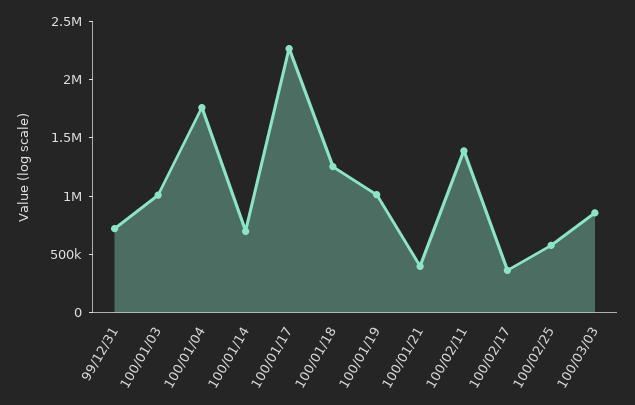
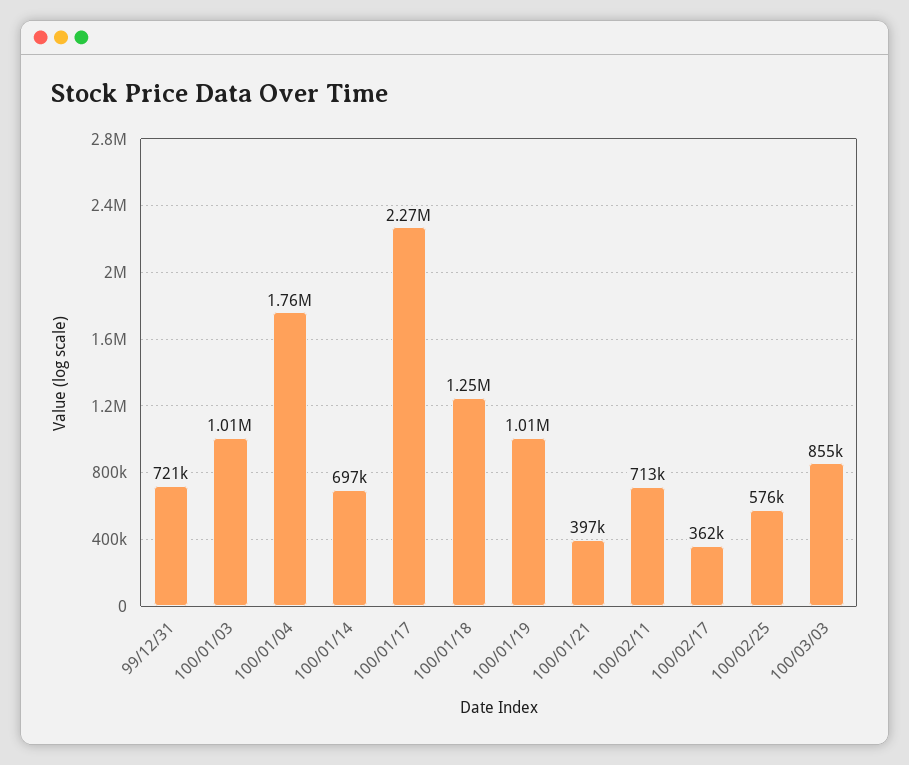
  {
    "99/12/31": 721000,
    "100/01/03": 1010000,
    "100/01/04": 1760000,
    "100/01/14": 697000,
    "100/01/17": 2270000,
    "100/01/18": 1250000,
    "100/01/19": 1010000,
    "100/01/21": 397000,
-   "100/02/11": 1400000,
+   "100/02/11": 713000,
    "100/02/17": 362000,
    "100/02/25": 576000,
    "100/03/03": 855000
  }

